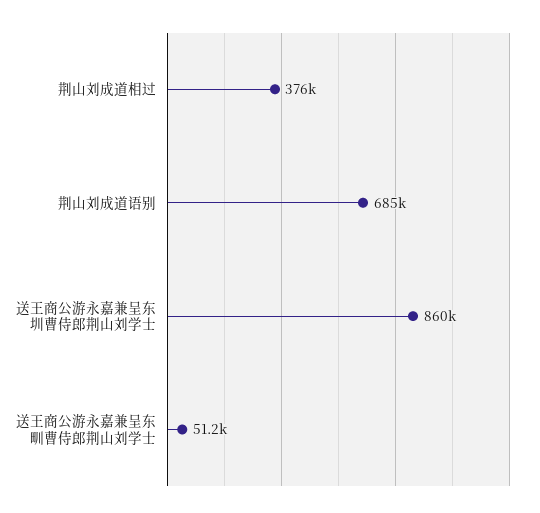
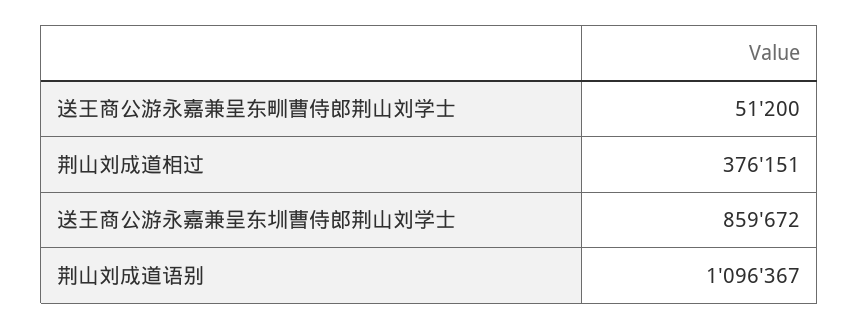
  {
    "荆山刘成道相过": 376151,
-   "荆山刘成道语别": 685000,
+   "荆山刘成道语别": 1096367,
    "送王商公游永嘉兼呈东圳曹侍郎荆山刘学士": 859672,
    "送王商公游永嘉兼呈东甽曹侍郎荆山刘学士": 51200
  }

